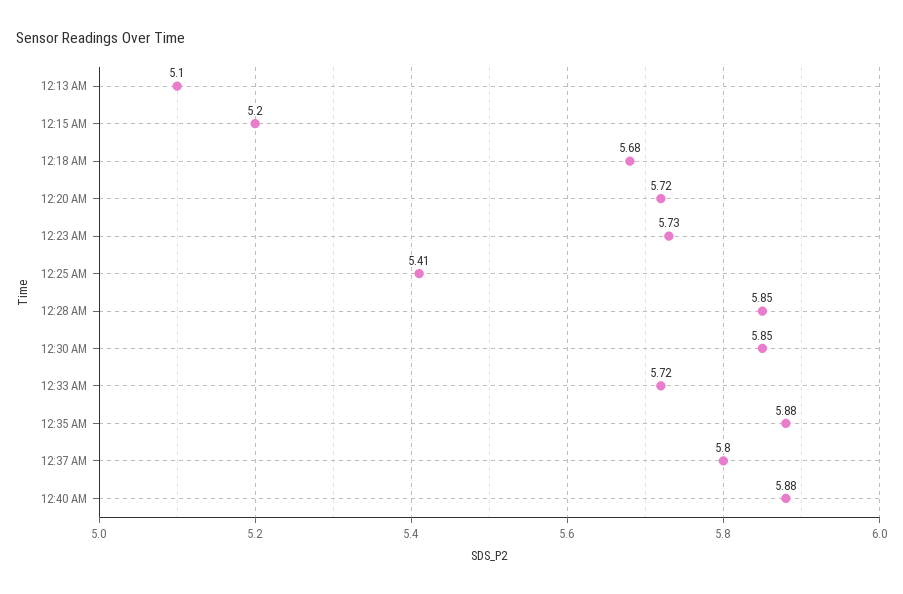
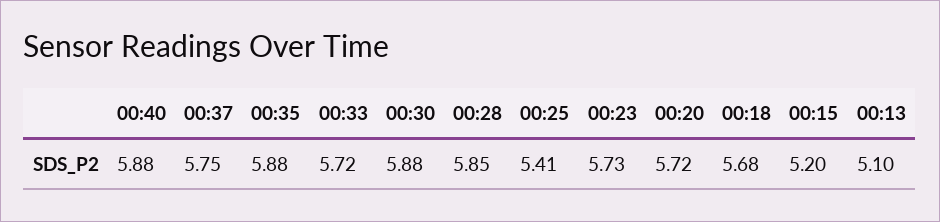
  {
    "12:13 AM": 5.1,
    "12:15 AM": 5.2,
    "12:18 AM": 5.68,
    "12:20 AM": 5.72,
    "12:23 AM": 5.73,
    "12:25 AM": 5.41,
    "12:28 AM": 5.85,
-   "12:30 AM": 5.85,
+   "12:30 AM": 5.88,
    "12:33 AM": 5.72,
    "12:35 AM": 5.88,
-   "12:37 AM": 5.8,
+   "12:37 AM": 5.75,
    "12:40 AM": 5.88
  }

